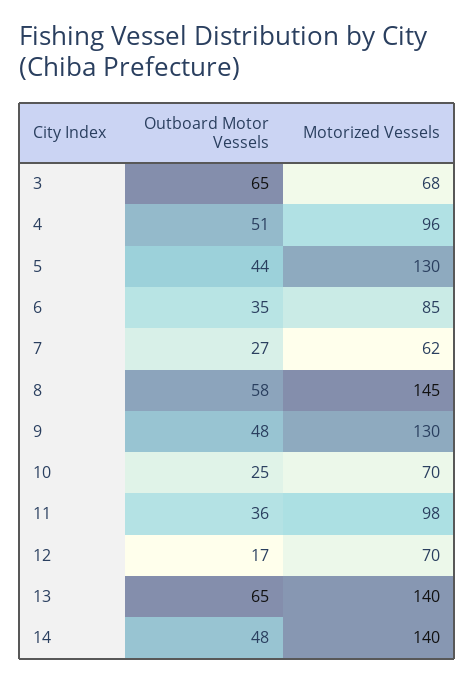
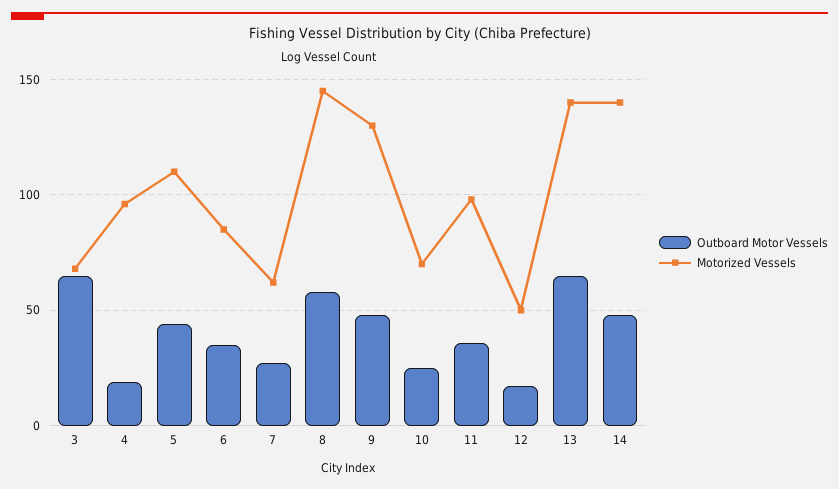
  {
    "Outboard Motor Vessels": {
      "3": 65,
-     "4": 51,
+     "4": 20,
      "5": 44,
      "6": 35,
      "7": 27,
      "8": 58,
      "9": 48,
      "10": 25,
      "11": 36,
      "12": 17,
      "13": 65,
      "14": 48
    },
    "Motorized Vessels": {
      "3": 68,
      "4": 96,
-     "5": 130,
+     "5": 110,
      "6": 85,
      "7": 62,
      "8": 145,
      "9": 130,
      "10": 70,
      "11": 98,
-     "12": 70,
+     "12": 50,
      "13": 140,
      "14": 140
    }
  }

